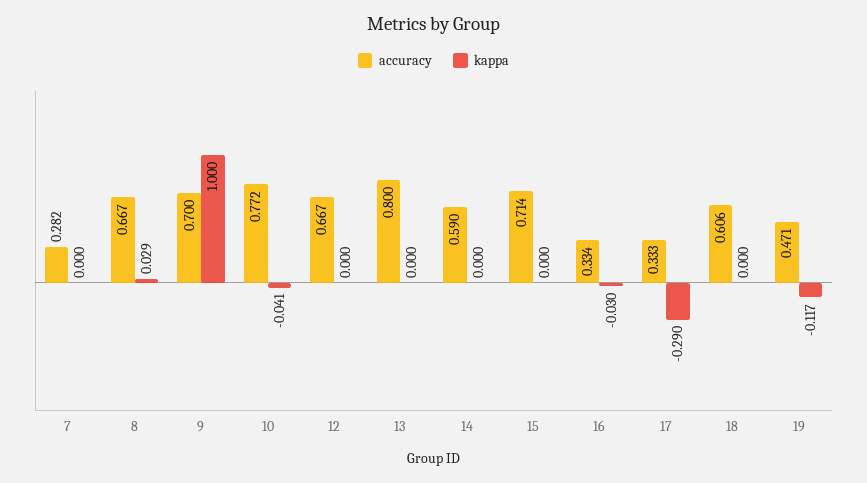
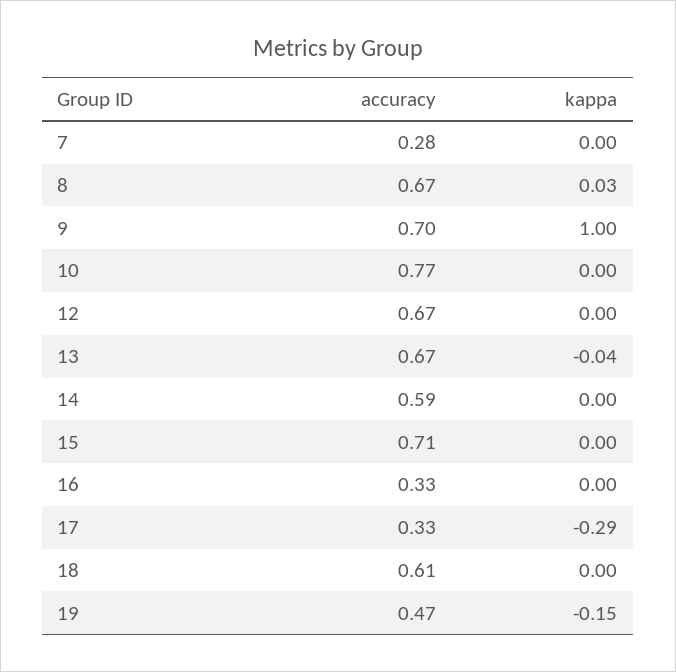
  {
    "accuracy": {
      "7": 0.282,
      "8": 0.667,
      "9": 0.7,
      "10": 0.772,
      "12": 0.667,
-     "13": 0.8,
+     "13": 0.67,
      "14": 0.59,
      "15": 0.714,
      "16": 0.334,
      "17": 0.333,
      "18": 0.606,
      "19": 0.471
    },
    "kappa": {
      "7": 0,
      "8": 0.029,
      "9": 1,
-     "10": -0.041,
+     "10": 0,
      "12": 0,
-     "13": 0,
+     "13": -0.04,
      "14": 0,
      "15": 0,
-     "16": -0.03,
+     "16": 0,
      "17": -0.29,
      "18": 0,
-     "19": -0.117
+     "19": -0.15
    }
  }

